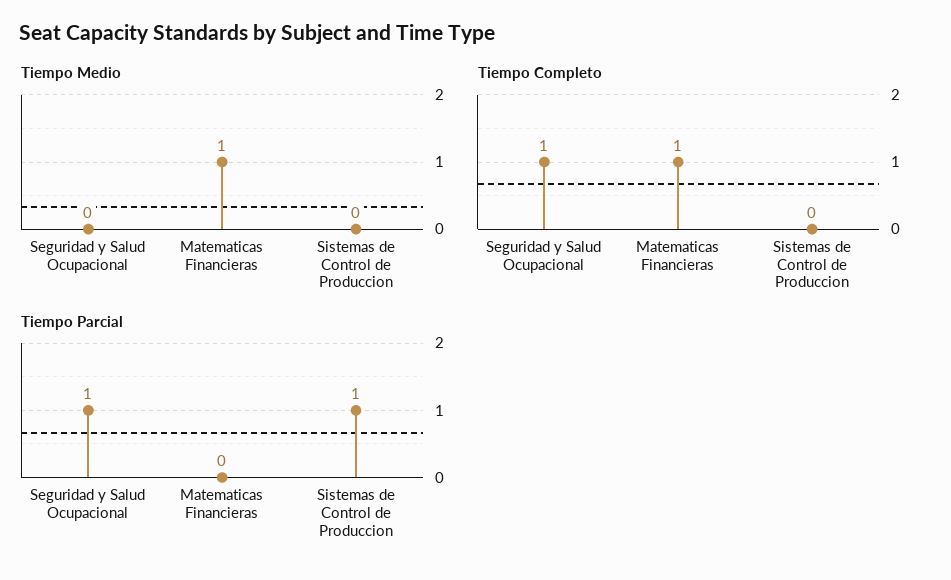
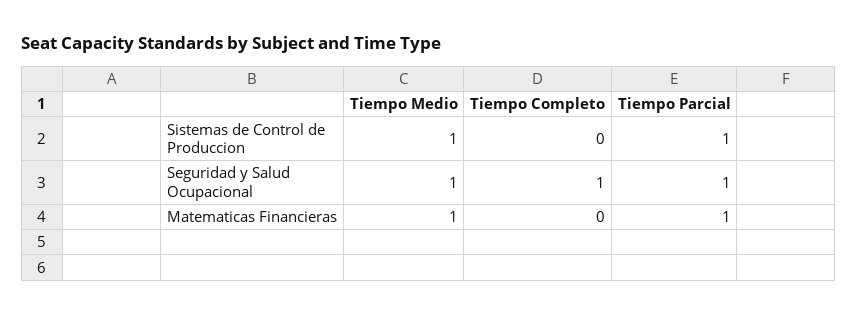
  {
    "Tiempo Medio": {
-     "Seguridad y Salud Ocupacional": 0,
+     "Seguridad y Salud Ocupacional": 1,
      "Matematicas Financieras": 1,
-     "Sistemas de Control de Produccion": 0
+     "Sistemas de Control de Produccion": 1
    },
    "Tiempo Completo": {
      "Seguridad y Salud Ocupacional": 1,
-     "Matematicas Financieras": 1,
+     "Matematicas Financieras": 0,
      "Sistemas de Control de Produccion": 0
    },
    "Tiempo Parcial": {
      "Seguridad y Salud Ocupacional": 1,
-     "Matematicas Financieras": 0,
+     "Matematicas Financieras": 1,
      "Sistemas de Control de Produccion": 1
    }
  }

